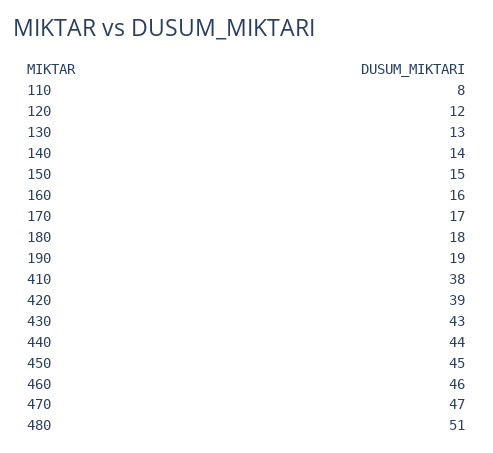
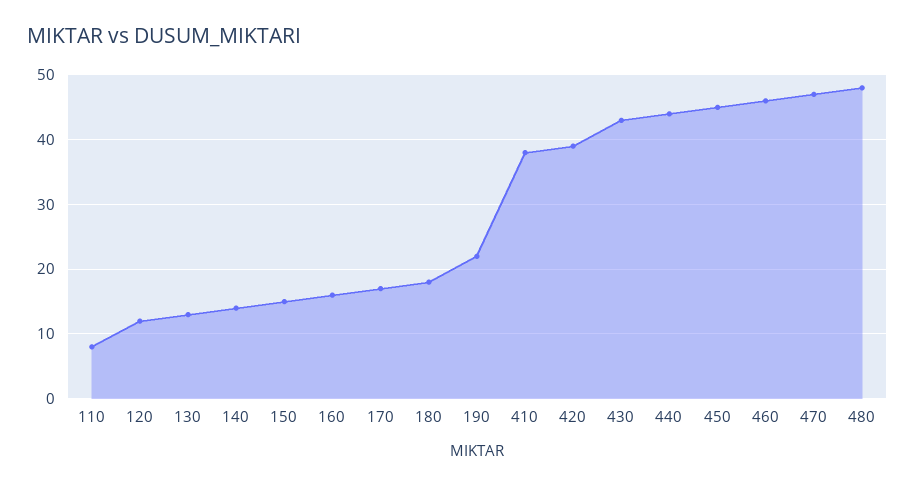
  {
    "110": 8,
    "120": 12,
    "130": 13,
    "140": 14,
    "150": 15,
    "160": 16,
    "170": 17,
    "180": 18,
-   "190": 19,
+   "190": 22,
    "410": 38,
    "420": 39,
    "430": 43,
    "440": 44,
    "450": 45,
    "460": 46,
    "470": 47,
-   "480": 51
+   "480": 48
  }

